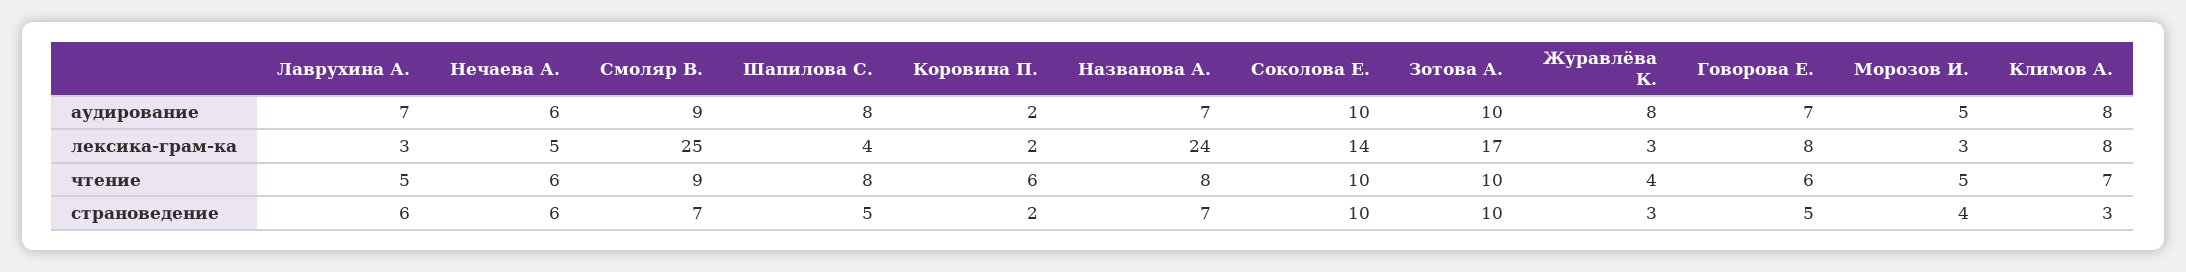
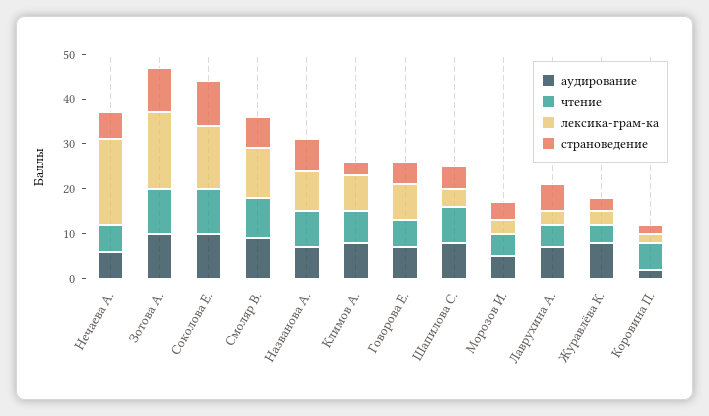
  {
    "аудирование": {
      "Лаврухина А.": 7,
      "Нечаева А.": 6,
      "Смоляр В.": 9,
      "Шапилова С.": 8,
      "Коровина П.": 2,
      "Названова А.": 7,
      "Соколова Е.": 10,
      "Зотова А.": 10,
      "Журавлёва К.": 8,
      "Говорова Е.": 7,
      "Морозов И.": 5,
      "Климов А.": 8
    },
    "лексика-грам-ка": {
      "Лаврухина А.": 3,
-     "Нечаева А.": 5,
+     "Нечаева А.": 20,
-     "Смоляр В.": 25,
+     "Смоляр В.": 10,
      "Шапилова С.": 4,
      "Коровина П.": 2,
-     "Названова А.": 24,
+     "Названова А.": 10,
      "Соколова Е.": 14,
      "Зотова А.": 17,
      "Журавлёва К.": 3,
      "Говорова Е.": 8,
      "Морозов И.": 3,
      "Климов А.": 8
    },
    "чтение": {
      "Лаврухина А.": 5,
      "Нечаева А.": 6,
      "Смоляр В.": 9,
      "Шапилова С.": 8,
      "Коровина П.": 6,
      "Названова А.": 8,
      "Соколова Е.": 10,
      "Зотова А.": 10,
      "Журавлёва К.": 4,
      "Говорова Е.": 6,
      "Морозов И.": 5,
      "Климов А.": 7
    },
    "страноведение": {
      "Лаврухина А.": 6,
      "Нечаева А.": 6,
      "Смоляр В.": 7,
      "Шапилова С.": 5,
      "Коровина П.": 2,
      "Названова А.": 7,
      "Соколова Е.": 10,
      "Зотова А.": 10,
      "Журавлёва К.": 3,
      "Говорова Е.": 5,
      "Морозов И.": 4,
      "Климов А.": 3
    }
  }

